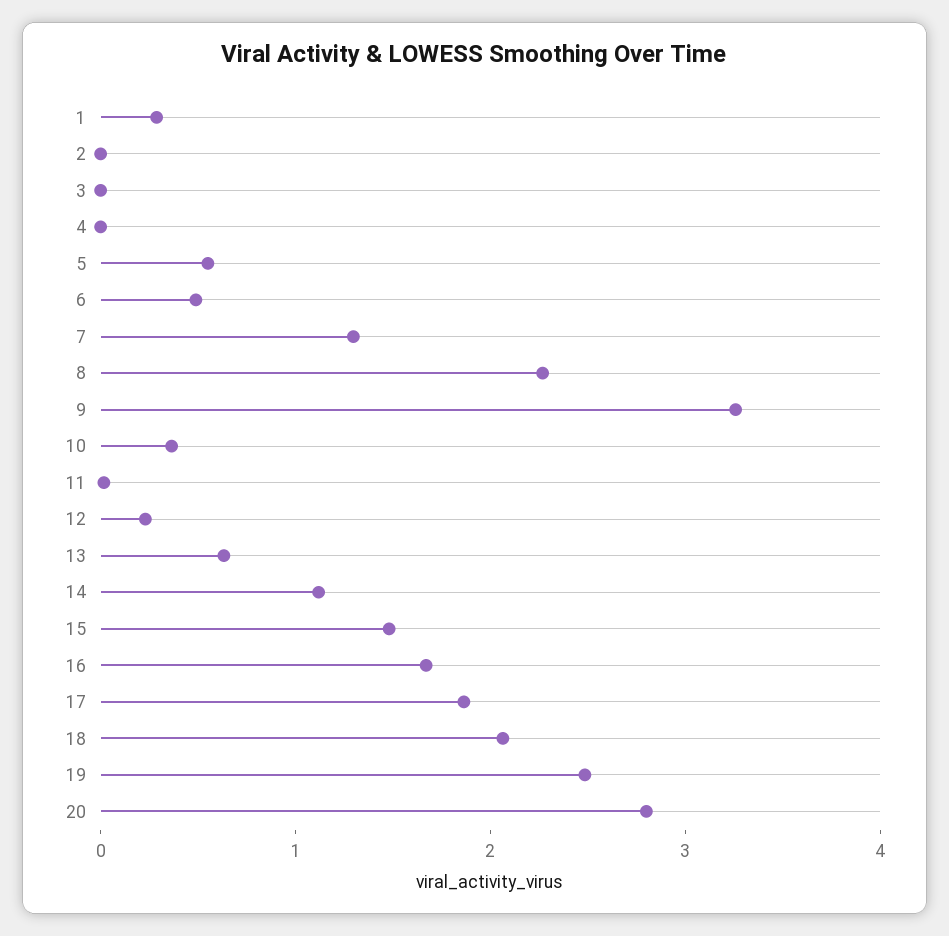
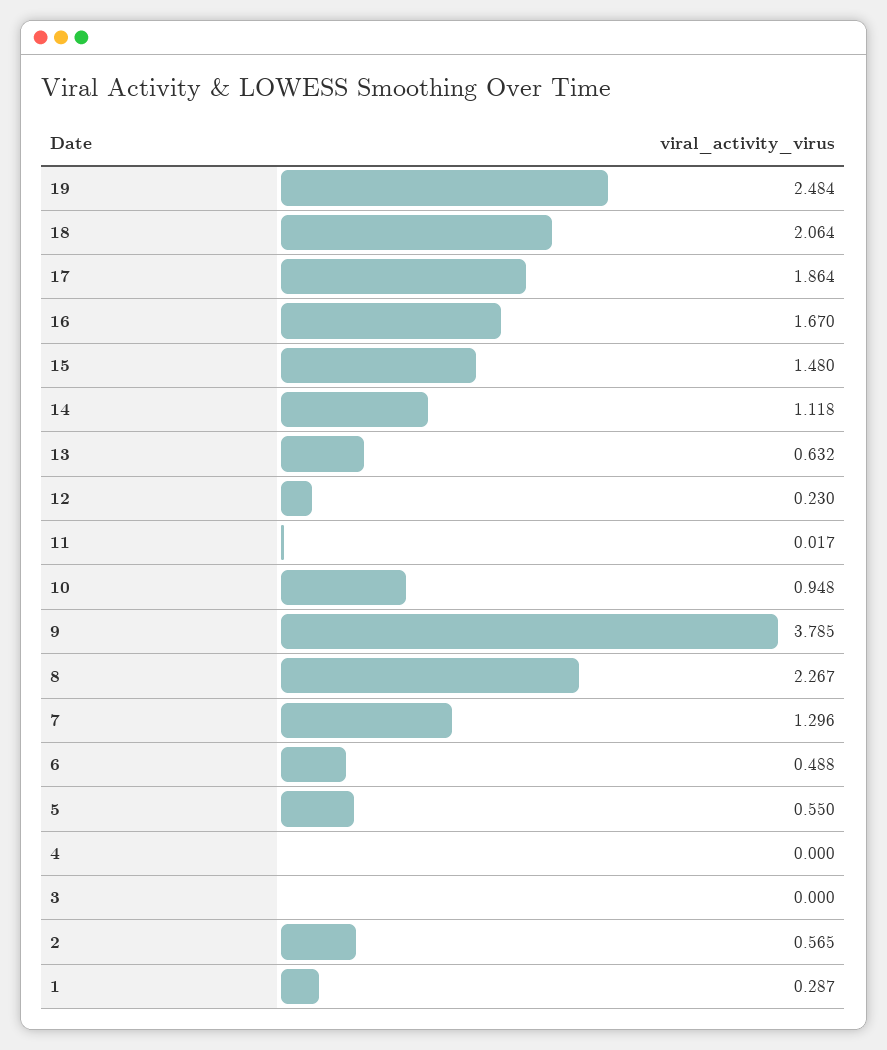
  {
    "1": 0.287,
-   "2": 0,
+   "2": 0.565,
    "3": 0,
    "4": 0,
    "5": 0.55,
    "6": 0.488,
    "7": 1.296,
    "8": 2.267,
-   "9": 3.2,
+   "9": 3.785,
-   "10": 0.4,
+   "10": 0.948,
    "11": 0.017,
    "12": 0.23,
    "13": 0.632,
    "14": 1.118,
    "15": 1.48,
    "16": 1.67,
    "17": 1.864,
    "18": 2.064,
-   "19": 2.484,
+   "19": 2.484
-   "20": 2.8
  }

